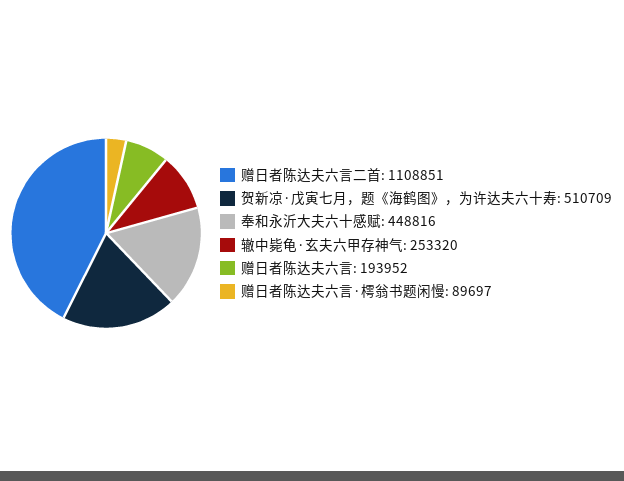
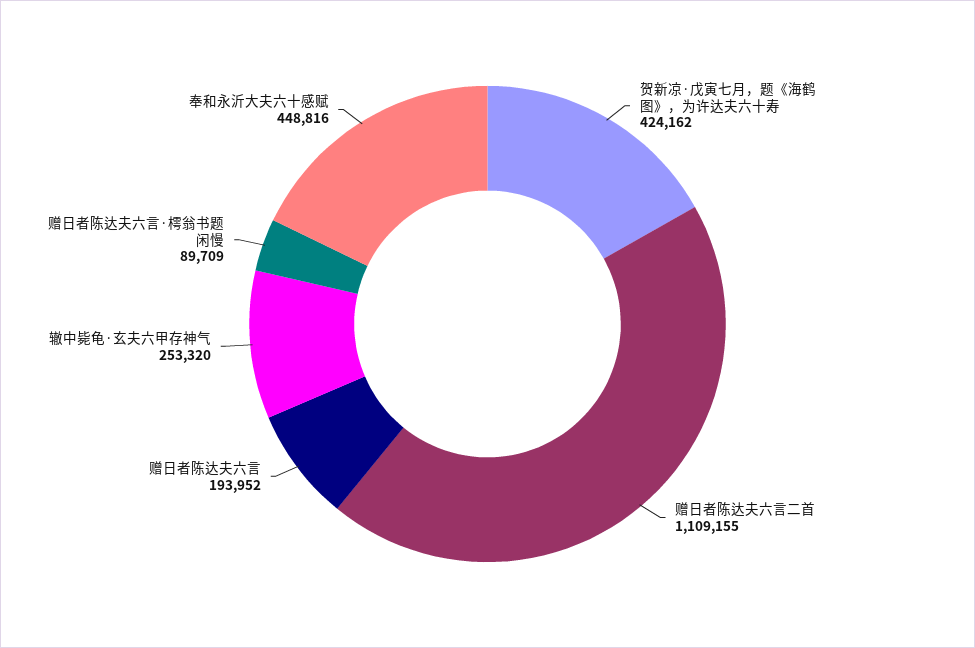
  {
-   "赠日者陈达夫六言二首": 1108851,
+   "赠日者陈达夫六言二首": 1109155,
-   "贺新凉·戊寅七月，题《海鹤图》，为许达夫六十寿": 510709,
+   "贺新凉·戊寅七月，题《海鹤图》，为许达夫六十寿": 424162,
    "奉和永沂大夫六十感赋": 448816,
    "辙中毙龟·玄夫六甲存神气": 253320,
    "赠日者陈达夫六言": 193952,
-   "赠日者陈达夫六言·樗翁书题闲慢": 89697
+   "赠日者陈达夫六言·樗翁书题闲慢": 89709
  }

